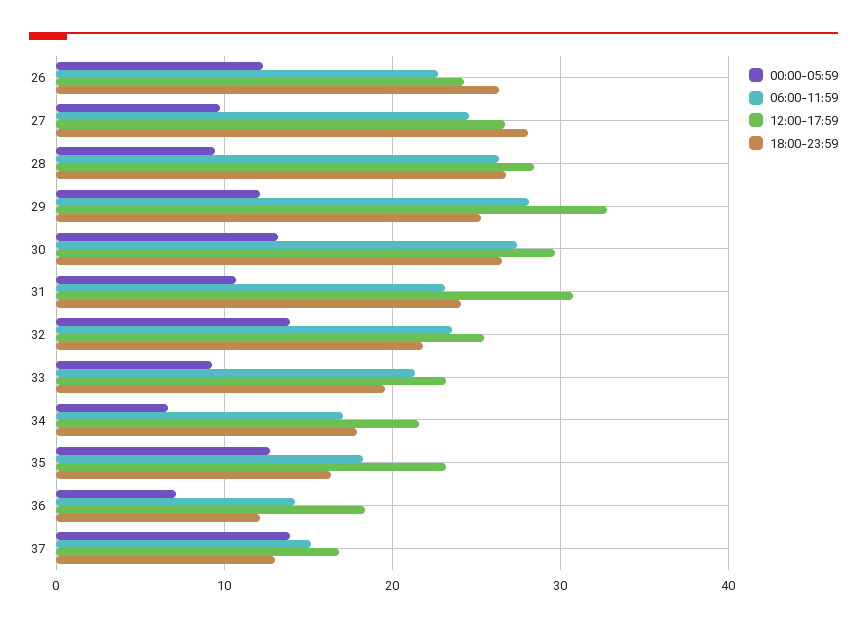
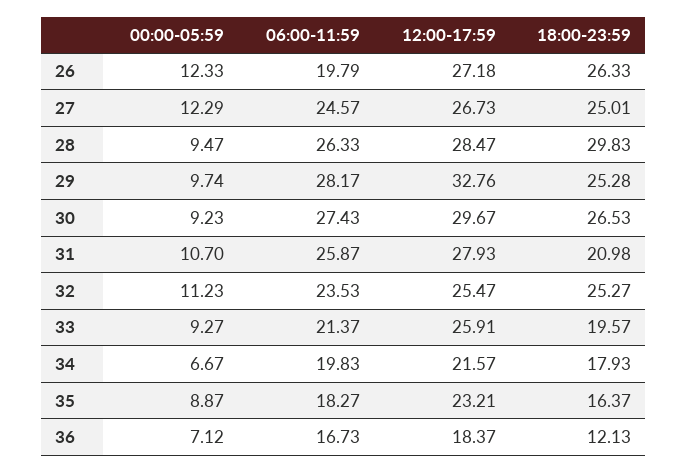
  {
    "00:00-05:59": {
      "26": 12.33,
-     "27": 10,
+     "27": 12.29,
      "28": 9.47,
-     "29": 12,
+     "29": 9.74,
-     "30": 13,
+     "30": 9.23,
      "31": 10.7,
-     "32": 14,
+     "32": 11.23,
      "33": 9.27,
      "34": 6.67,
-     "35": 13,
+     "35": 8.87,
-     "36": 7.12,
+     "36": 7.12
-     "37": 14
    },
    "06:00-11:59": {
-     "26": 23,
+     "26": 19.79,
      "27": 24.57,
      "28": 26.33,
      "29": 28.17,
      "30": 27.43,
-     "31": 23,
+     "31": 25.87,
      "32": 23.53,
      "33": 21.37,
-     "34": 17,
+     "34": 19.83,
      "35": 18.27,
-     "36": 14,
+     "36": 16.73
-     "37": 15
    },
    "12:00-17:59": {
-     "26": 24,
+     "26": 27.18,
      "27": 26.73,
      "28": 28.47,
      "29": 32.76,
      "30": 29.67,
-     "31": 31,
+     "31": 27.93,
      "32": 25.47,
-     "33": 23,
+     "33": 25.91,
      "34": 21.57,
      "35": 23.21,
-     "36": 18.37,
+     "36": 18.37
-     "37": 17
    },
    "18:00-23:59": {
      "26": 26.33,
-     "27": 28,
+     "27": 25.01,
-     "28": 27,
+     "28": 29.83,
      "29": 25.28,
      "30": 26.53,
-     "31": 24,
+     "31": 20.98,
-     "32": 22,
+     "32": 25.27,
      "33": 19.57,
      "34": 17.93,
      "35": 16.37,
-     "36": 12.13,
+     "36": 12.13
-     "37": 13
    }
  }

